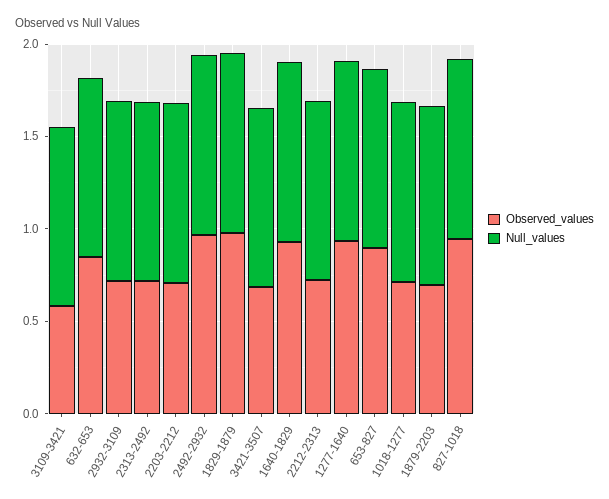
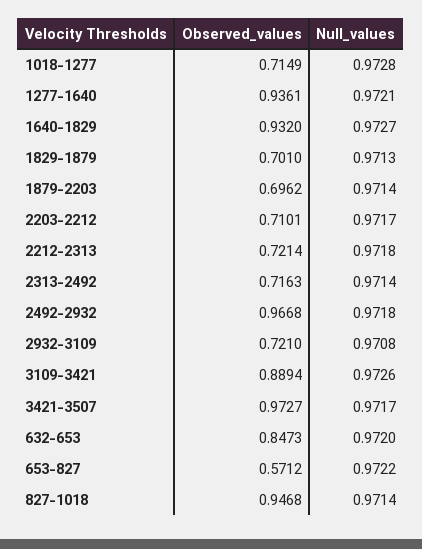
  {
    "Observed_values": {
-     "3109-3421": 0.6,
+     "3109-3421": 0.8894,
      "632-653": 0.8473,
      "2932-3109": 0.721,
      "2313-2492": 0.7163,
      "2203-2212": 0.7101,
      "2492-2932": 0.9668,
-     "1829-1879": 1,
+     "1829-1879": 0.701,
-     "3421-3507": 0.7,
+     "3421-3507": 0.9727,
      "1640-1829": 0.932,
      "2212-2313": 0.7214,
      "1277-1640": 0.9361,
-     "653-827": 0.9,
+     "653-827": 0.5712,
      "1018-1277": 0.7149,
      "1879-2203": 0.6962,
      "827-1018": 0.9468
    },
    "Null_values": {
      "3109-3421": 0.9726,
      "632-653": 0.972,
      "2932-3109": 0.9708,
      "2313-2492": 0.9714,
      "2203-2212": 0.9717,
      "2492-2932": 0.9718,
      "1829-1879": 0.9713,
      "3421-3507": 0.9717,
      "1640-1829": 0.9727,
      "2212-2313": 0.9718,
      "1277-1640": 0.9721,
      "653-827": 0.9722,
      "1018-1277": 0.9728,
      "1879-2203": 0.9714,
      "827-1018": 0.9714
    }
  }

